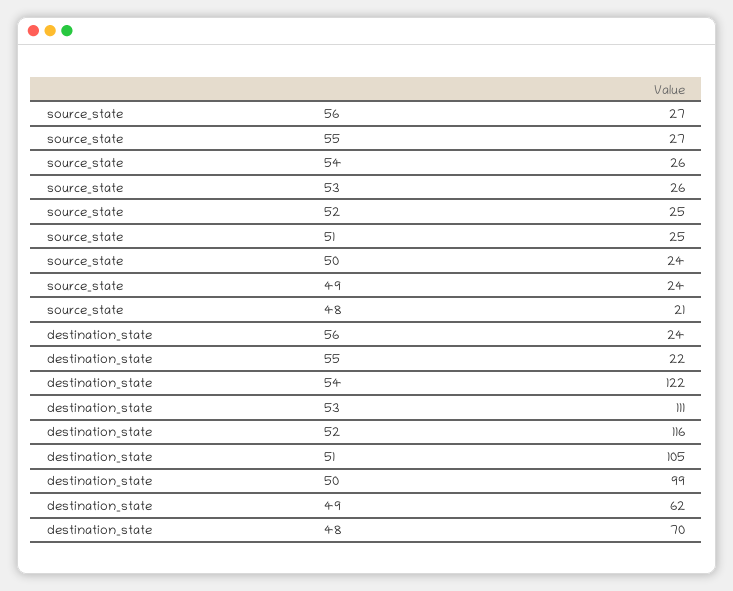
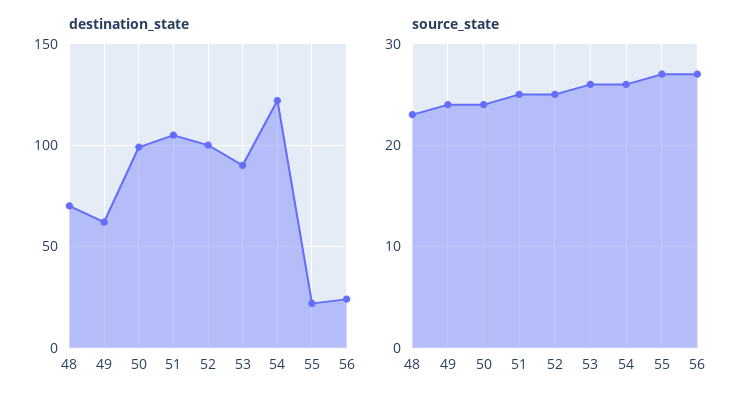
  {
    "source_state": {
      "56": 27,
      "55": 27,
      "54": 26,
      "53": 26,
      "52": 25,
      "51": 25,
      "50": 24,
      "49": 24,
-     "48": 21
+     "48": 23
    },
    "destination_state": {
      "56": 24,
      "55": 22,
      "54": 122,
-     "53": 111,
+     "53": 90,
-     "52": 116,
+     "52": 100,
      "51": 105,
      "50": 99,
      "49": 62,
      "48": 70
    }
  }

